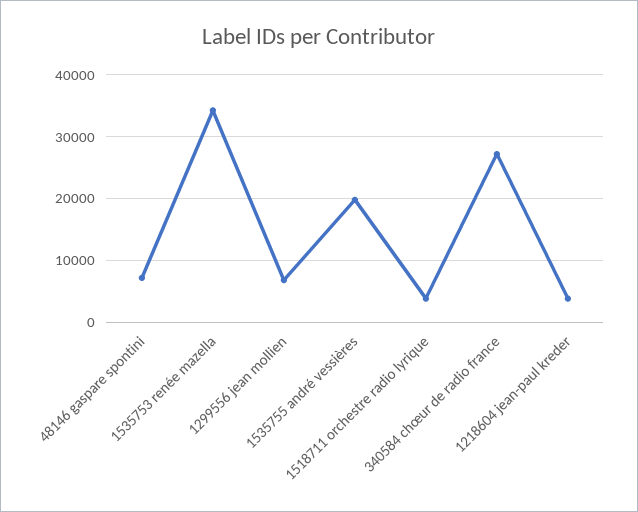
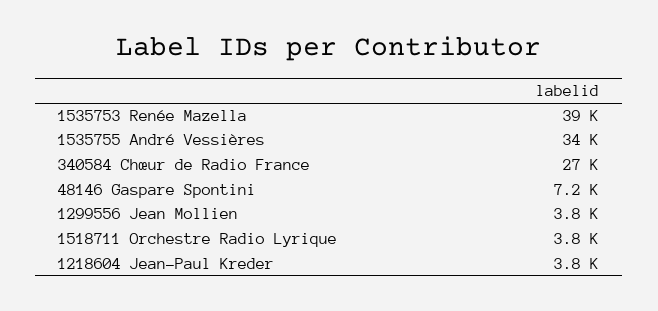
  {
    "48146 gaspare spontini": 7200,
-   "1535753 renée mazella": 34000,
+   "1535753 renée mazella": 39000,
-   "1299556 jean mollien": 7000,
+   "1299556 jean mollien": 3800,
-   "1535755 andré vessières": 20000,
+   "1535755 andré vessières": 34000,
    "1518711 orchestre radio lyrique": 3800,
    "340584 chœur de radio france": 27000,
    "1218604 jean-paul kreder": 3800
  }

